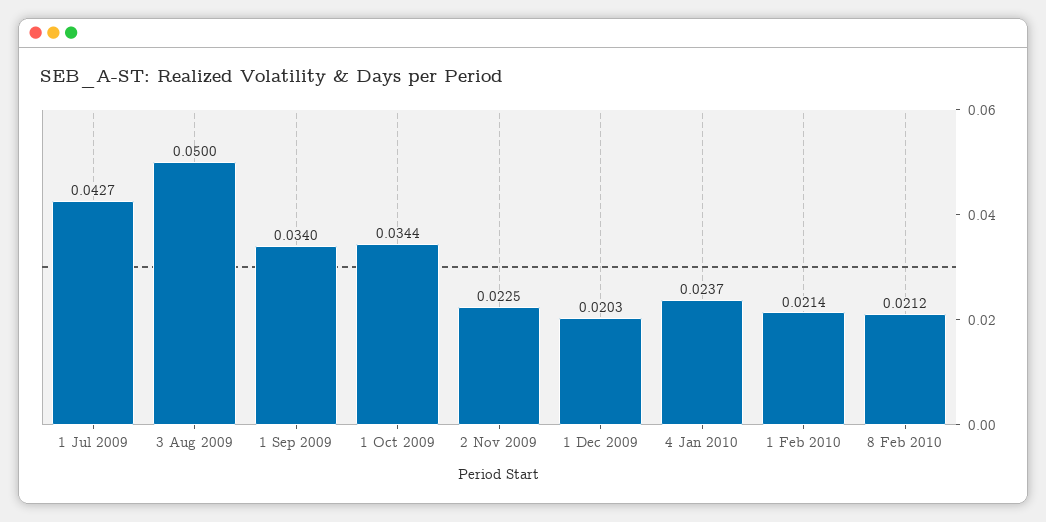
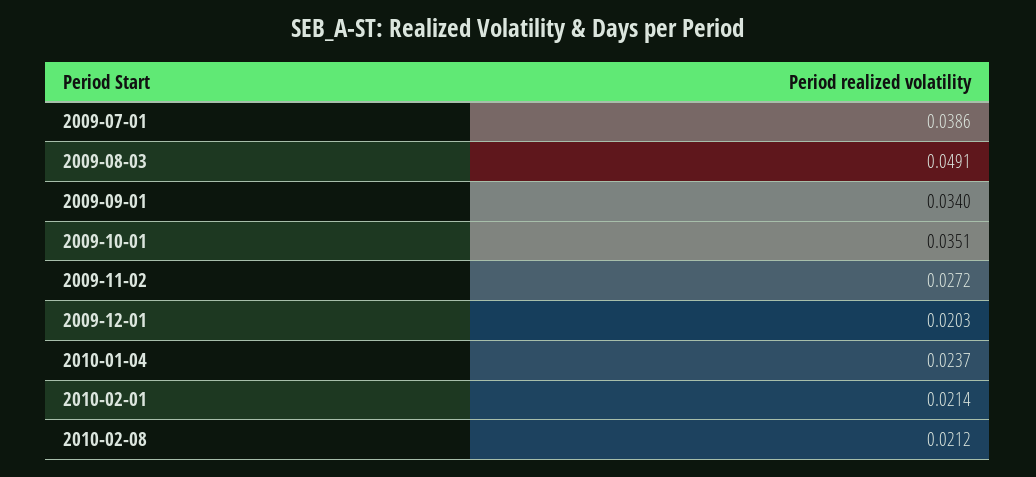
  {
-   "1 Jul 2009": 0.0427,
+   "1 Jul 2009": 0.0386,
-   "3 Aug 2009": 0.05,
+   "3 Aug 2009": 0.0491,
    "1 Sep 2009": 0.034,
-   "1 Oct 2009": 0.0344,
+   "1 Oct 2009": 0.0351,
-   "2 Nov 2009": 0.0225,
+   "2 Nov 2009": 0.0272,
    "1 Dec 2009": 0.0203,
    "4 Jan 2010": 0.0237,
    "1 Feb 2010": 0.0214,
    "8 Feb 2010": 0.0212
  }

